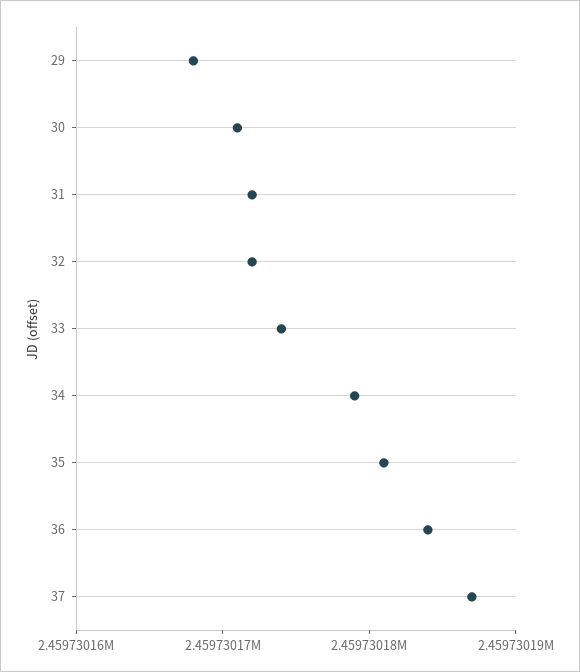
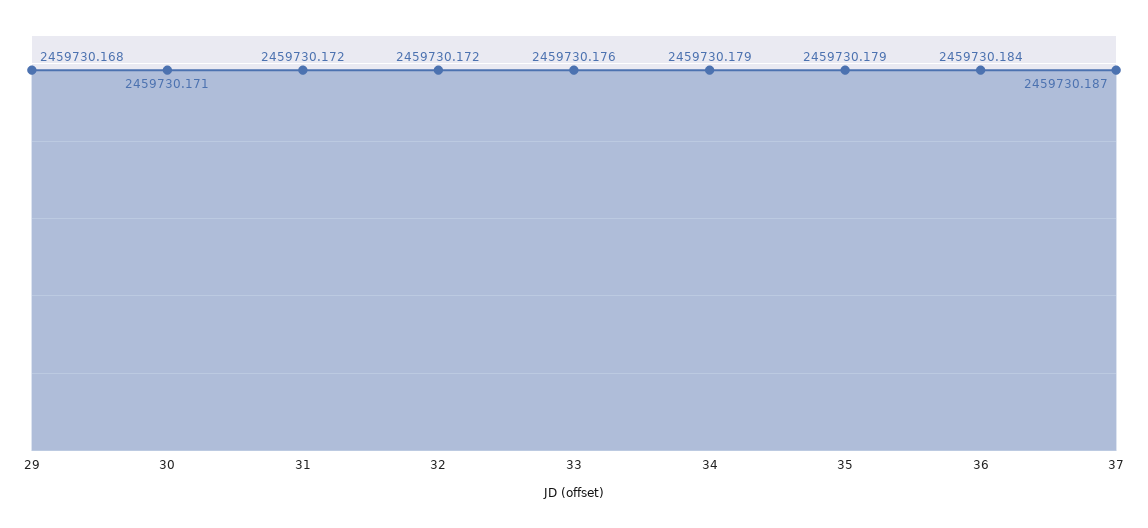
  {
    "29": 2459730.168,
    "30": 2459730.171,
    "31": 2459730.172,
    "32": 2459730.172,
-   "33": 2459730.174,
+   "33": 2459730.176,
    "34": 2459730.179,
-   "35": 2459730.181,
+   "35": 2459730.179,
    "36": 2459730.184,
    "37": 2459730.187
  }

